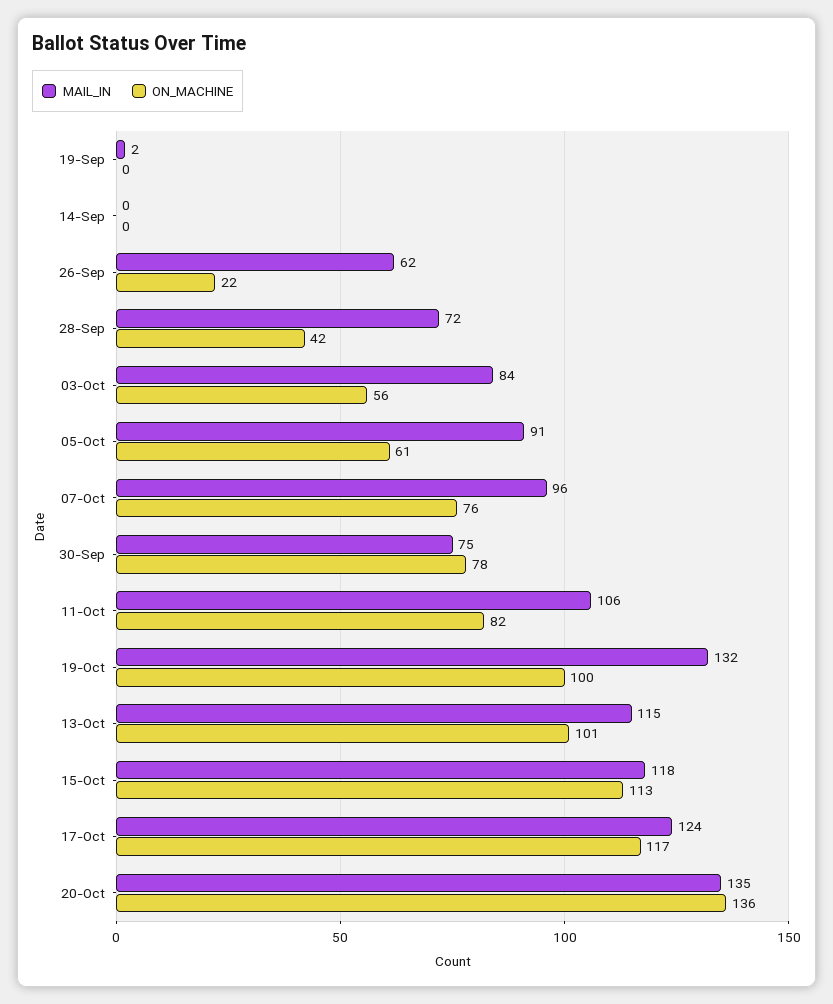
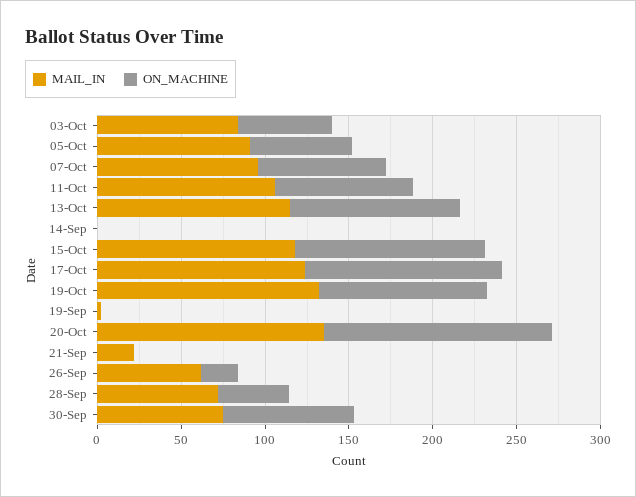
  {
    "MAIL_IN": {
      "19-Sep": 2,
      "14-Sep": 0,
      "26-Sep": 62,
      "28-Sep": 72,
      "03-Oct": 84,
      "05-Oct": 91,
      "07-Oct": 96,
      "30-Sep": 75,
      "11-Oct": 106,
      "19-Oct": 132,
      "13-Oct": 115,
      "15-Oct": 118,
      "17-Oct": 124,
-     "20-Oct": 135
+     "20-Oct": 135,
+     "21-Sep": 20
    },
    "ON_MACHINE": {
      "19-Sep": 0,
      "14-Sep": 0,
      "26-Sep": 22,
      "28-Sep": 42,
      "03-Oct": 56,
      "05-Oct": 61,
      "07-Oct": 76,
      "30-Sep": 78,
      "11-Oct": 82,
      "19-Oct": 100,
      "13-Oct": 101,
      "15-Oct": 113,
      "17-Oct": 117,
-     "20-Oct": 136
+     "20-Oct": 136,
+     "21-Sep": 0
    }
  }

